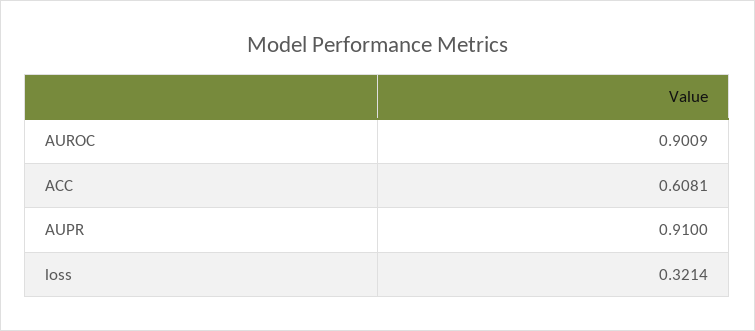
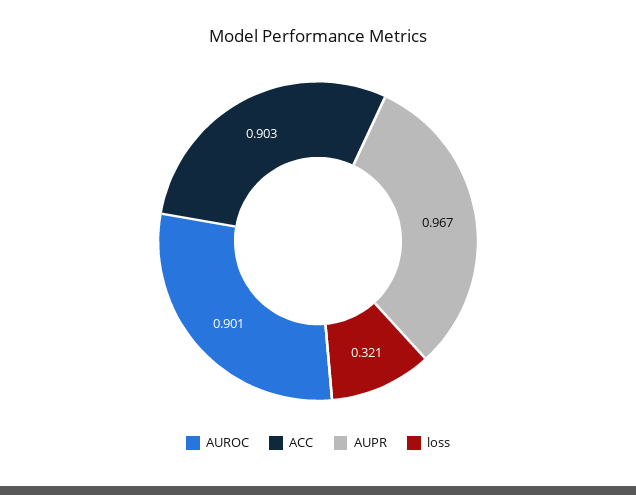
  {
    "AUROC": 0.9009,
-   "ACC": 0.6081,
+   "ACC": 0.903,
-   "AUPR": 0.91,
+   "AUPR": 0.967,
    "loss": 0.3214
  }

